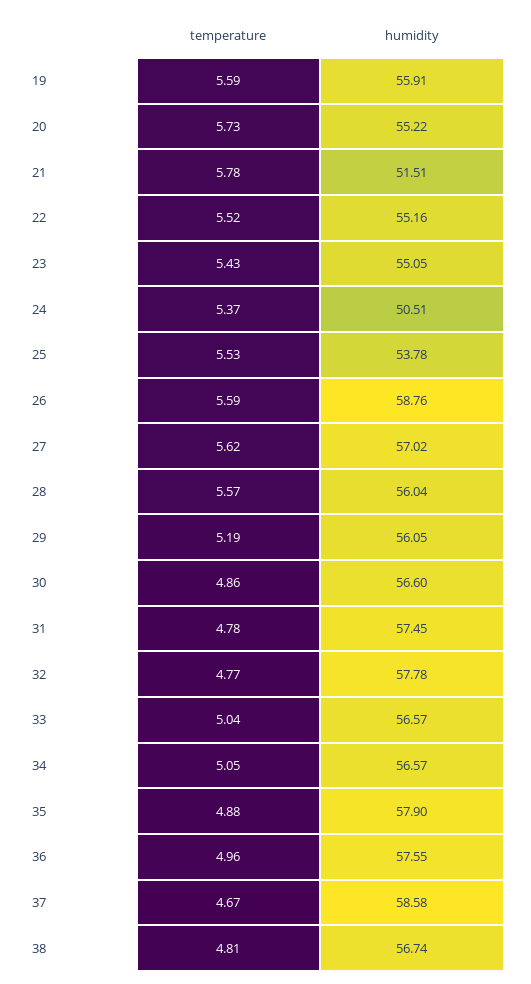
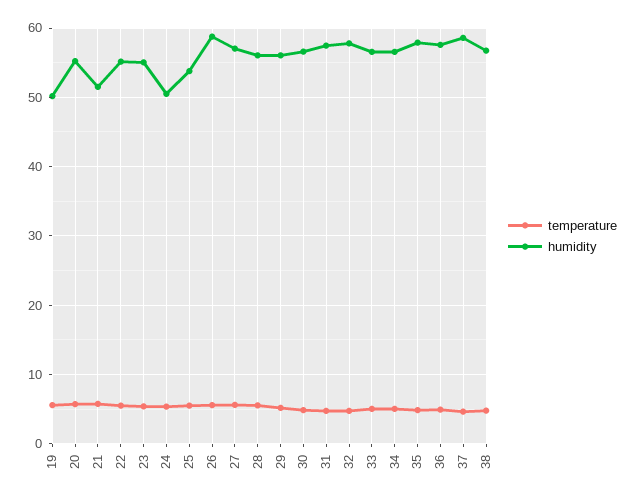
  {
    "temperature": {
      "19": 5.59,
      "20": 5.73,
      "21": 5.78,
      "22": 5.52,
      "23": 5.43,
      "24": 5.37,
      "25": 5.53,
      "26": 5.59,
      "27": 5.62,
      "28": 5.57,
      "29": 5.19,
      "30": 4.86,
      "31": 4.78,
      "32": 4.77,
      "33": 5.04,
      "34": 5.05,
      "35": 4.88,
      "36": 4.96,
      "37": 4.67,
      "38": 4.81
    },
    "humidity": {
-     "19": 55.91,
+     "19": 50,
      "20": 55.22,
      "21": 51.51,
      "22": 55.16,
      "23": 55.05,
      "24": 50.51,
      "25": 53.78,
      "26": 58.76,
      "27": 57.02,
      "28": 56.04,
      "29": 56.05,
      "30": 56.6,
      "31": 57.45,
      "32": 57.78,
      "33": 56.57,
      "34": 56.57,
      "35": 57.9,
      "36": 57.55,
      "37": 58.58,
      "38": 56.74
    }
  }

